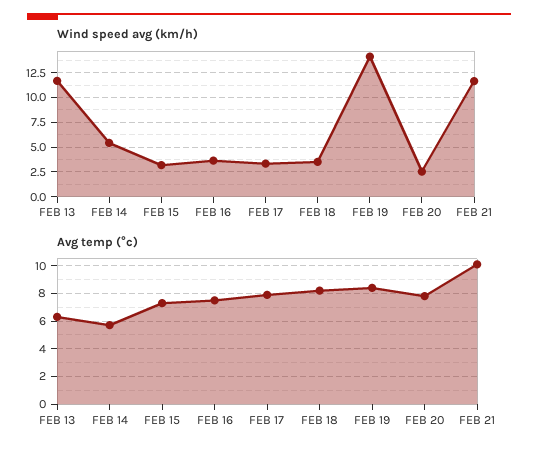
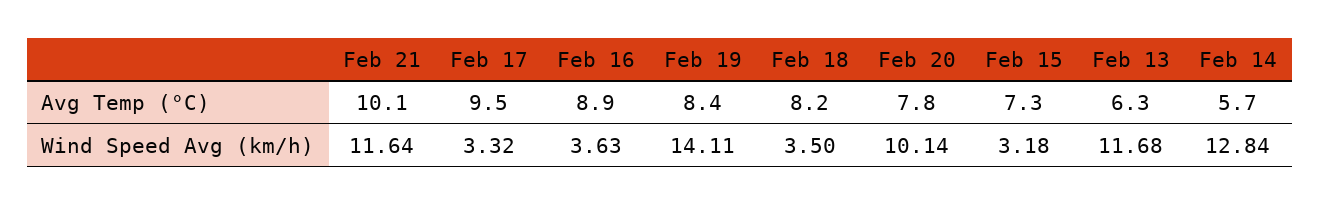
  {
    "Wind speed avg (km/h)": {
      "FEB 13": 11.68,
-     "FEB 14": 5,
+     "FEB 14": 12.84,
      "FEB 15": 3.18,
      "FEB 16": 3.63,
      "FEB 17": 3.32,
      "FEB 18": 3.5,
      "FEB 19": 14.11,
-     "FEB 20": 2.5,
+     "FEB 20": 10.14,
      "FEB 21": 11.64
    },
    "Avg temp (°c)": {
      "FEB 13": 6.3,
      "FEB 14": 5.7,
      "FEB 15": 7.3,
-     "FEB 16": 7.5,
+     "FEB 16": 8.9,
-     "FEB 17": 8,
+     "FEB 17": 9.5,
      "FEB 18": 8.2,
      "FEB 19": 8.4,
      "FEB 20": 7.8,
      "FEB 21": 10.1
    }
  }

